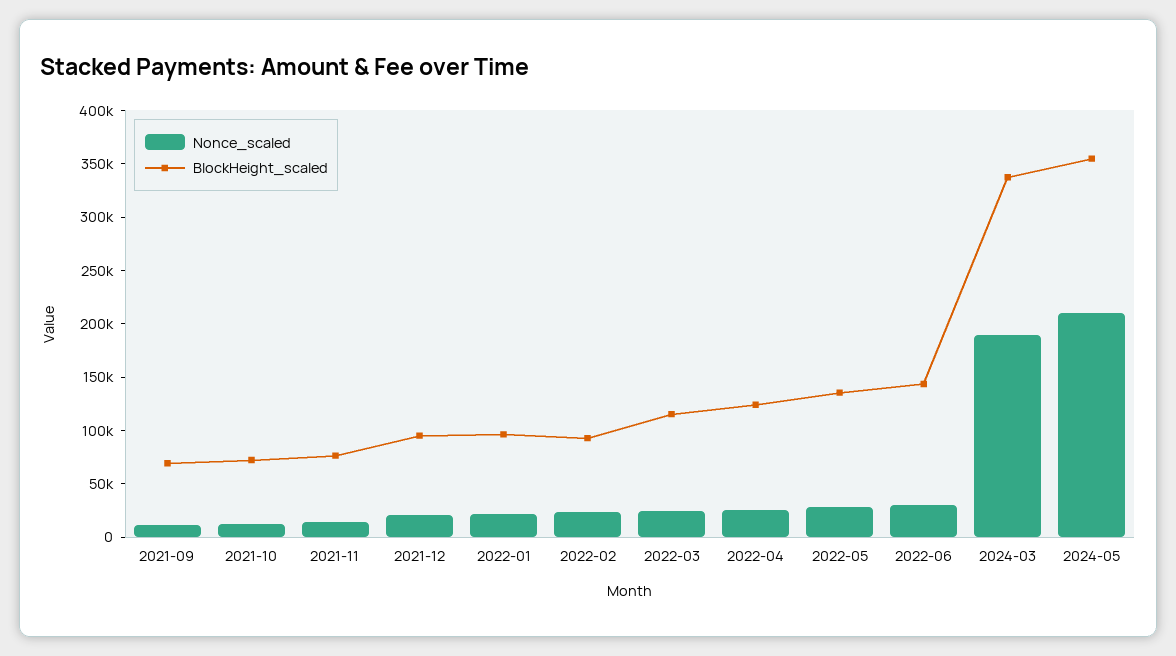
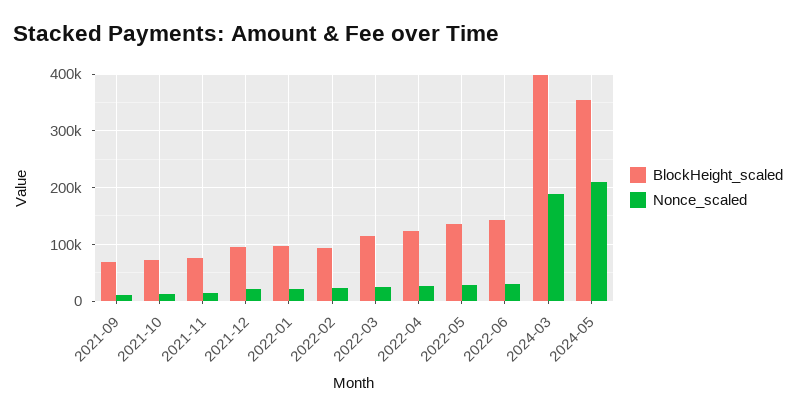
  {
    "Nonce_scaled": {
      "2021-09": 10000,
      "2021-10": 10000,
      "2021-11": 10000,
      "2021-12": 20000,
      "2022-01": 20000,
      "2022-02": 20000,
      "2022-03": 20000,
      "2022-04": 30000,
      "2022-05": 30000,
      "2022-06": 30000,
      "2024-03": 190000,
      "2024-05": 210000
    },
    "BlockHeight_scaled": {
      "2021-09": 70000,
      "2021-10": 70000,
      "2021-11": 80000,
      "2021-12": 100000,
      "2022-01": 100000,
      "2022-02": 90000,
      "2022-03": 120000,
      "2022-04": 120000,
      "2022-05": 140000,
      "2022-06": 140000,
-     "2024-03": 340000,
+     "2024-03": 400000,
      "2024-05": 350000
    }
  }

